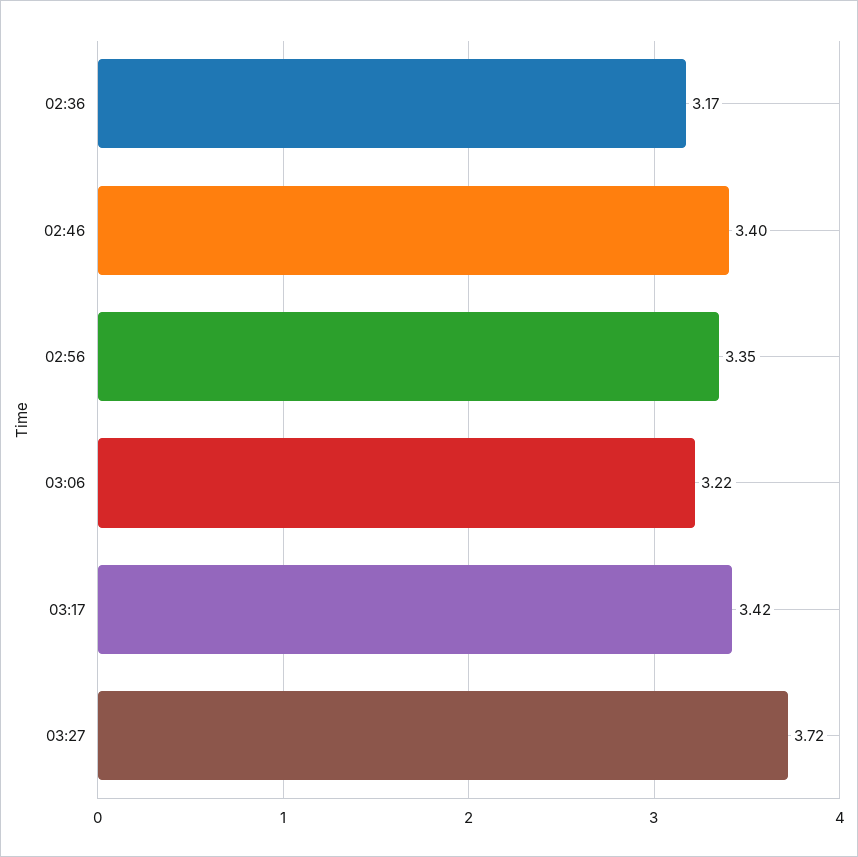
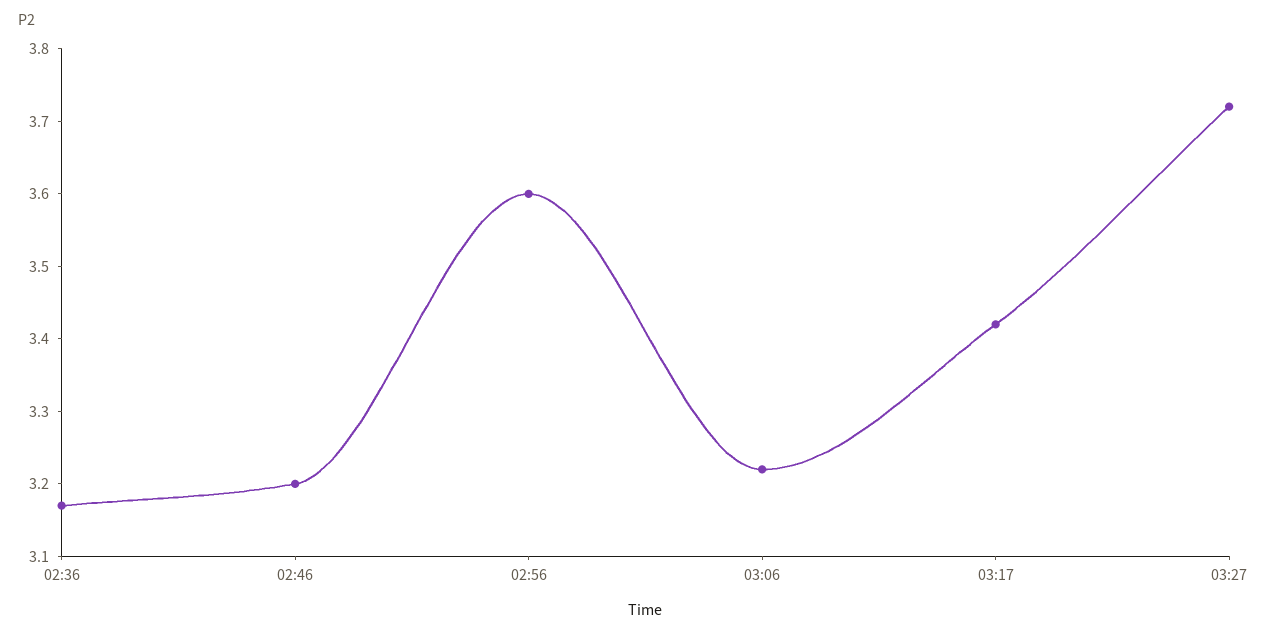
  {
    "02:36": 3.17,
-   "02:46": 3.4,
+   "02:46": 3.2,
-   "02:56": 3.35,
+   "02:56": 3.6,
    "03:06": 3.22,
    "03:17": 3.42,
    "03:27": 3.72
  }

